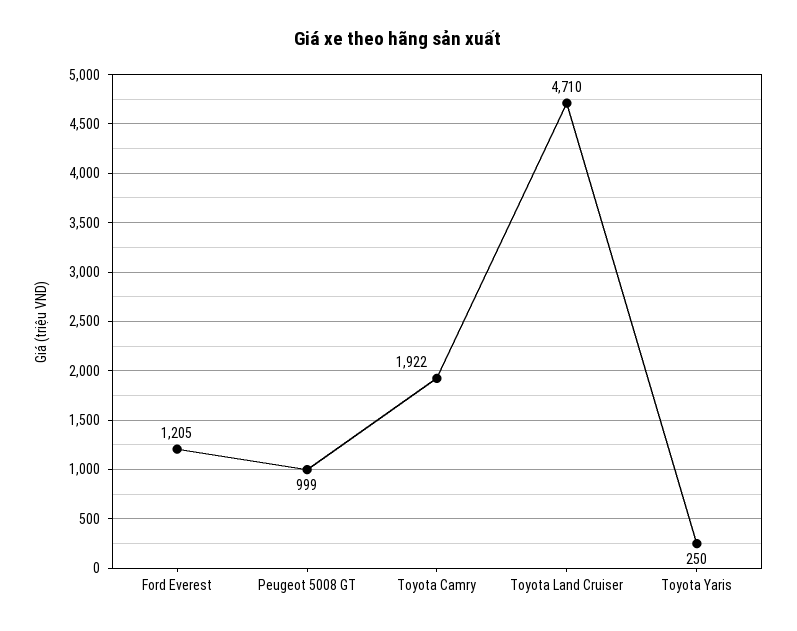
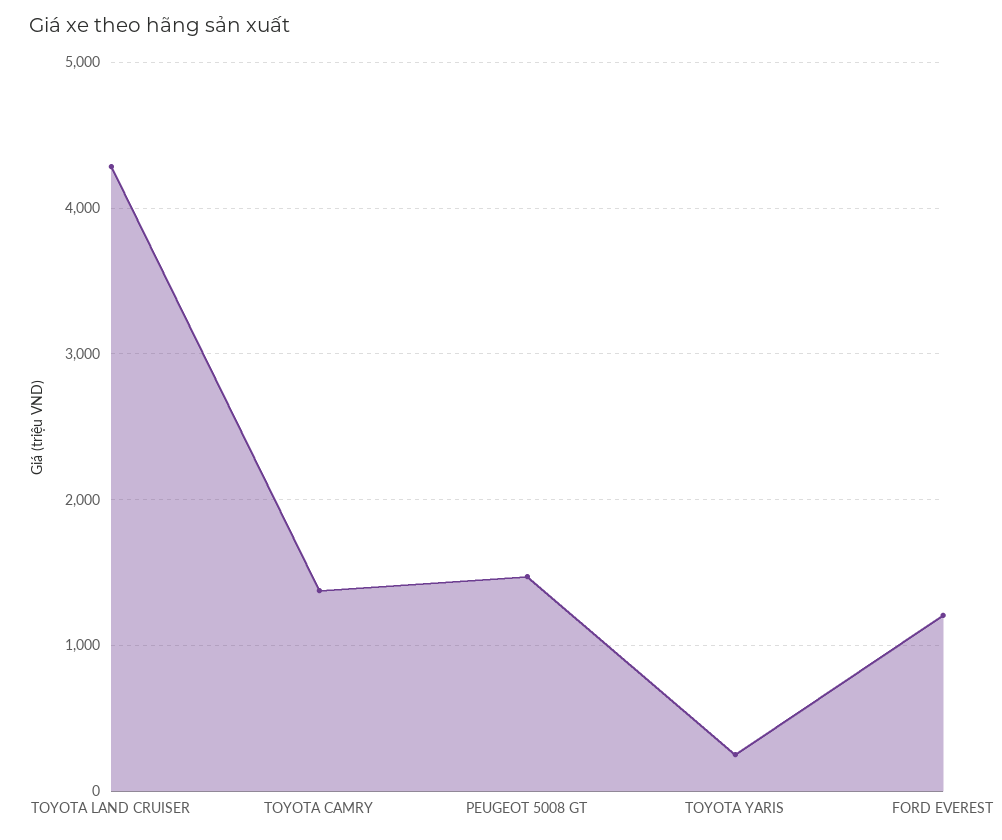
  {
    "Ford Everest": 1205,
-   "Peugeot 5008 GT": 999,
+   "Peugeot 5008 GT": 1500,
-   "Toyota Camry": 1922,
+   "Toyota Camry": 1400,
-   "Toyota Land Cruiser": 4710,
+   "Toyota Land Cruiser": 4300,
    "Toyota Yaris": 250
  }

